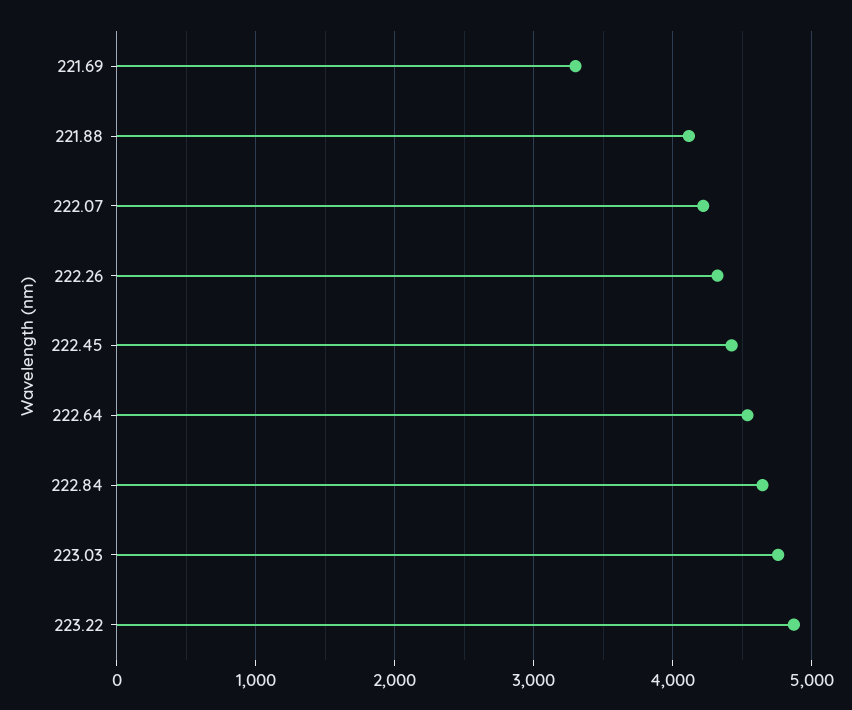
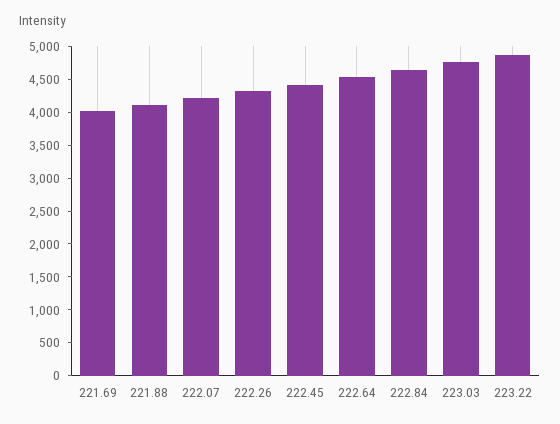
  {
-   "221.69": 3300,
+   "221.69": 4000,
    "221.88": 4100,
    "222.07": 4200,
    "222.26": 4300,
    "222.45": 4400,
    "222.64": 4500,
    "222.84": 4600,
    "223.03": 4800,
    "223.22": 4900
  }

